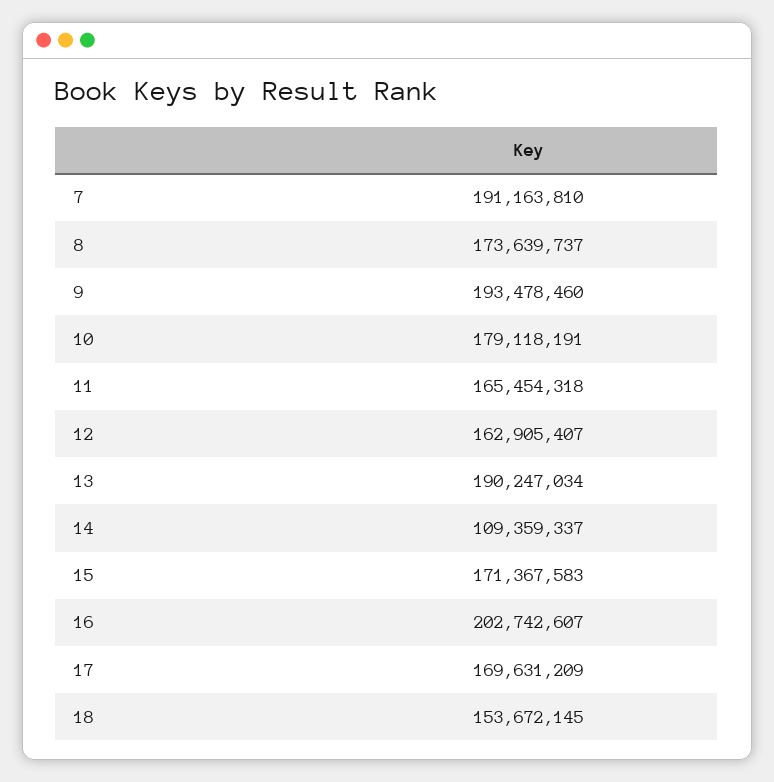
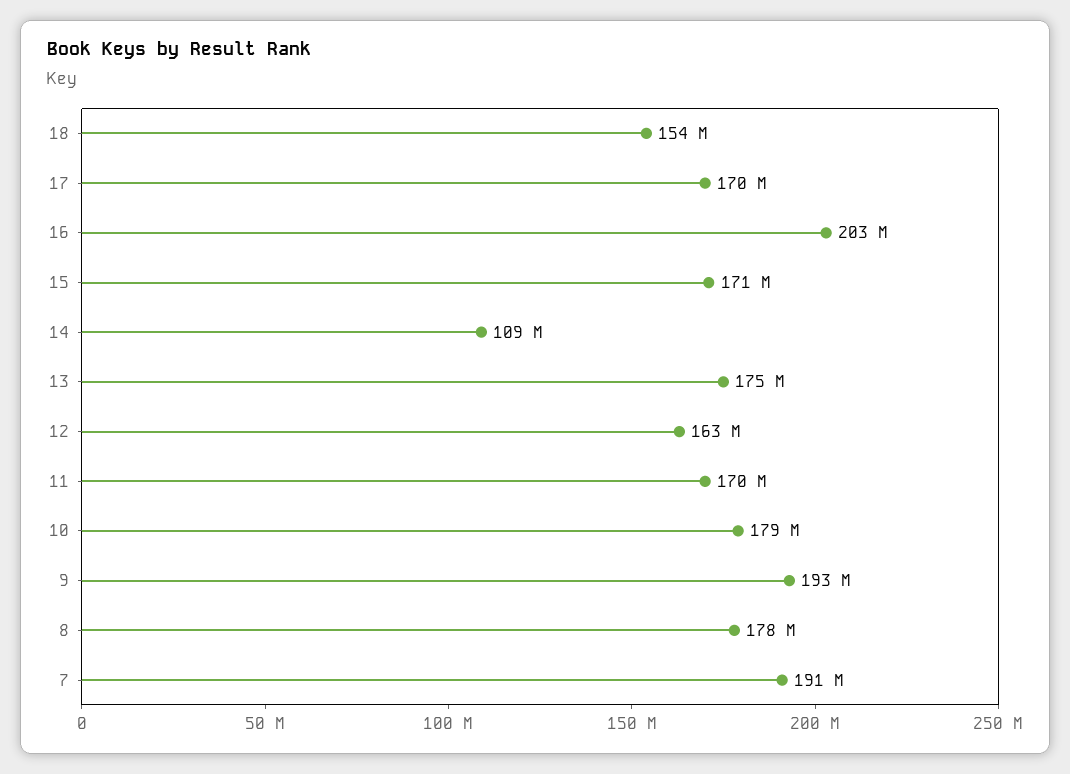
  {
    "7": 191163810,
-   "8": 173639737,
+   "8": 178000000,
    "9": 193478460,
    "10": 179118191,
-   "11": 165454318,
+   "11": 170000000,
    "12": 162905407,
-   "13": 190247034,
+   "13": 175000000,
    "14": 109359337,
    "15": 171367583,
    "16": 202742607,
    "17": 169631209,
    "18": 153672145
  }

